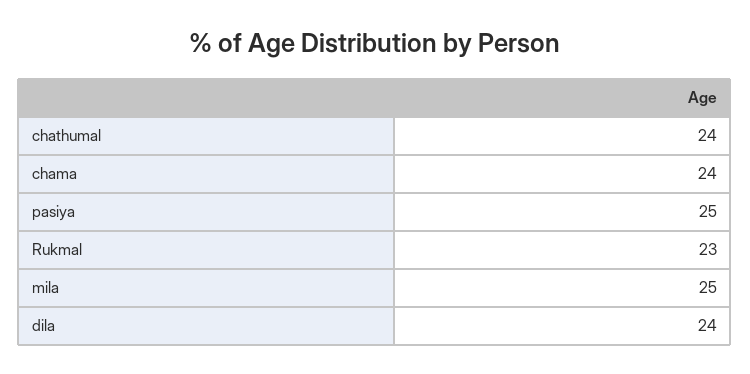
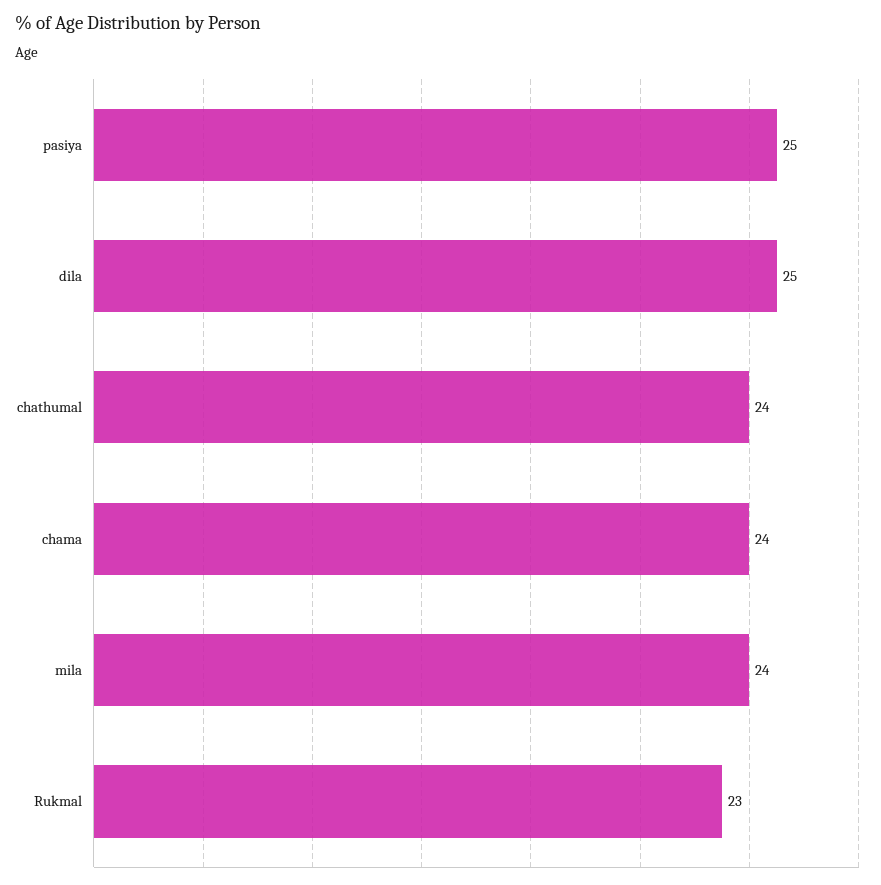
  {
    "chathumal": 24,
    "chama": 24,
    "pasiya": 25,
    "Rukmal": 23,
-   "mila": 25,
+   "mila": 24,
-   "dila": 24
+   "dila": 25
  }

